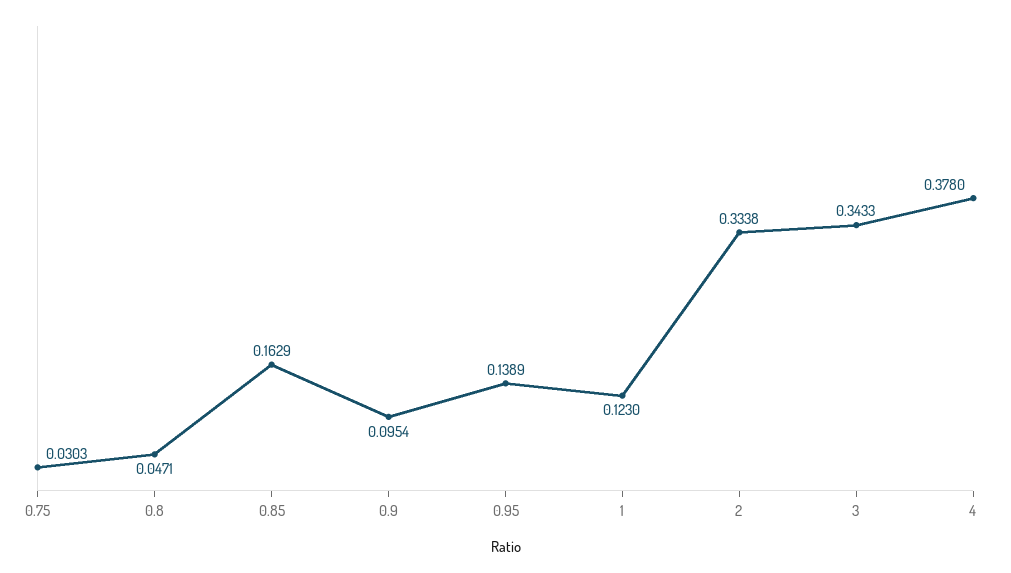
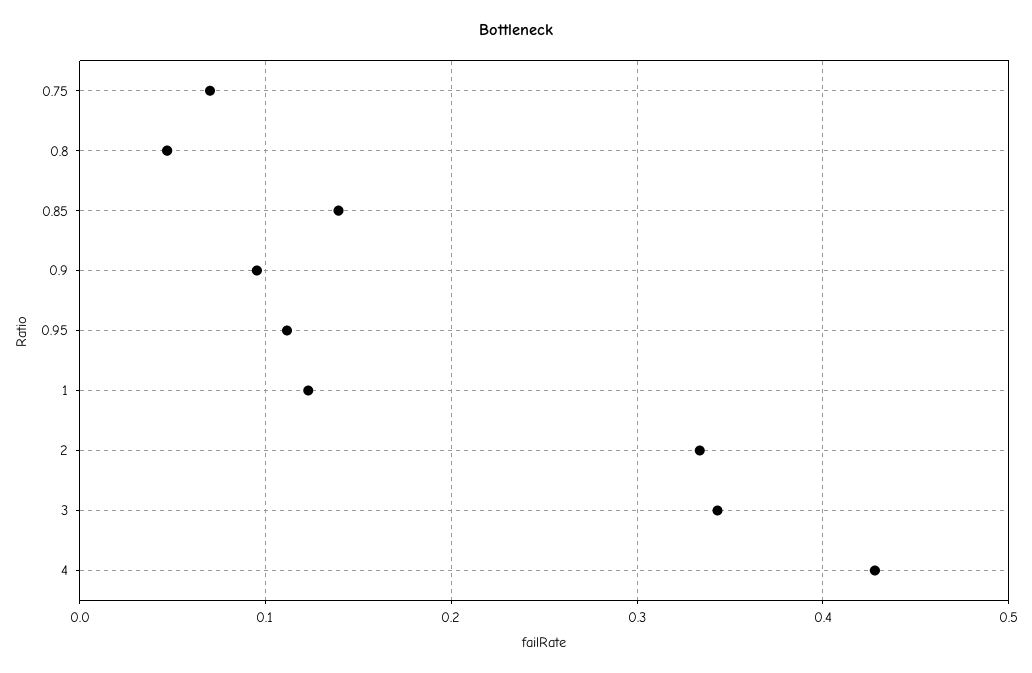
  {
-   "0.75": 0.0303,
+   "0.75": 0.07,
    "0.8": 0.0471,
-   "0.85": 0.1629,
+   "0.85": 0.14,
    "0.9": 0.0954,
-   "0.95": 0.1389,
+   "0.95": 0.11,
    "1": 0.123,
    "2": 0.3338,
    "3": 0.3433,
-   "4": 0.378
+   "4": 0.43
  }

